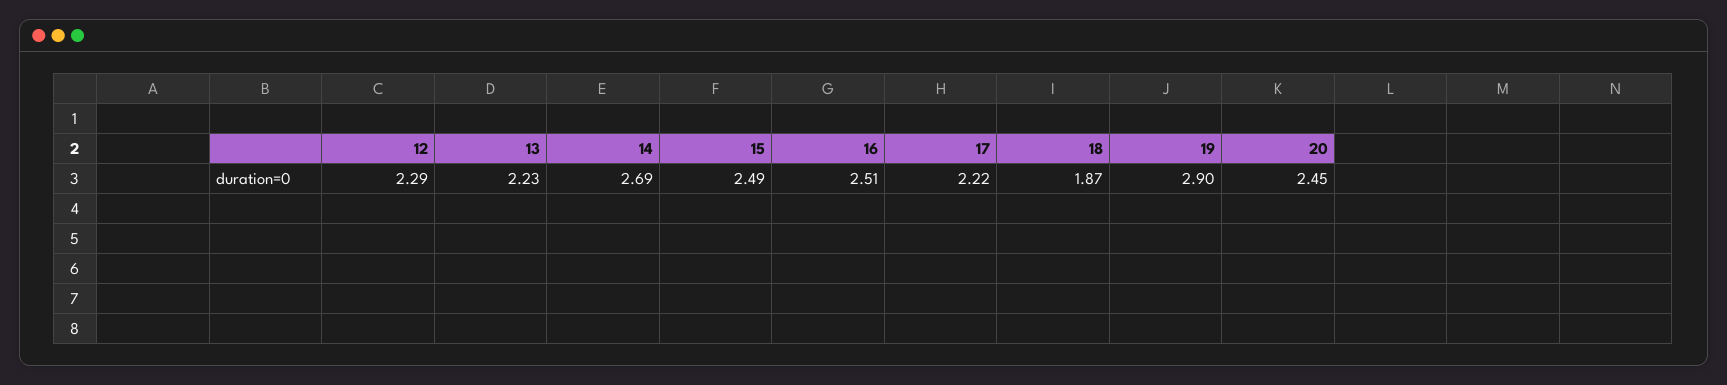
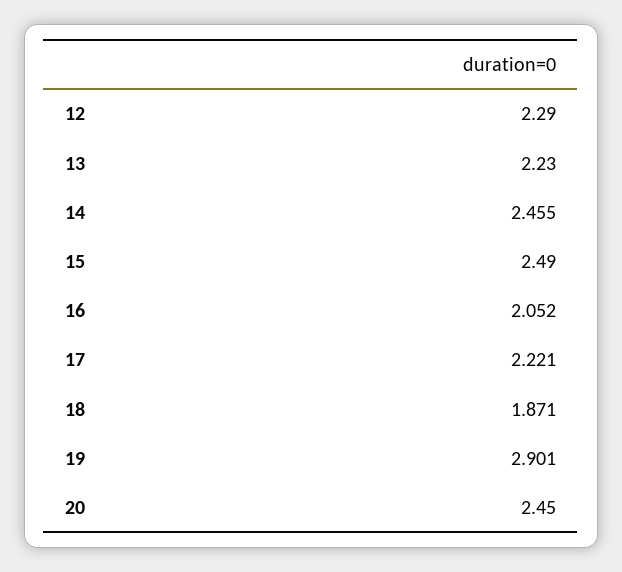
  {
    "12": 2.29,
    "13": 2.23,
-   "14": 2.69,
+   "14": 2.455,
    "15": 2.49,
-   "16": 2.51,
+   "16": 2.052,
    "17": 2.221,
    "18": 1.871,
    "19": 2.901,
    "20": 2.45
  }

